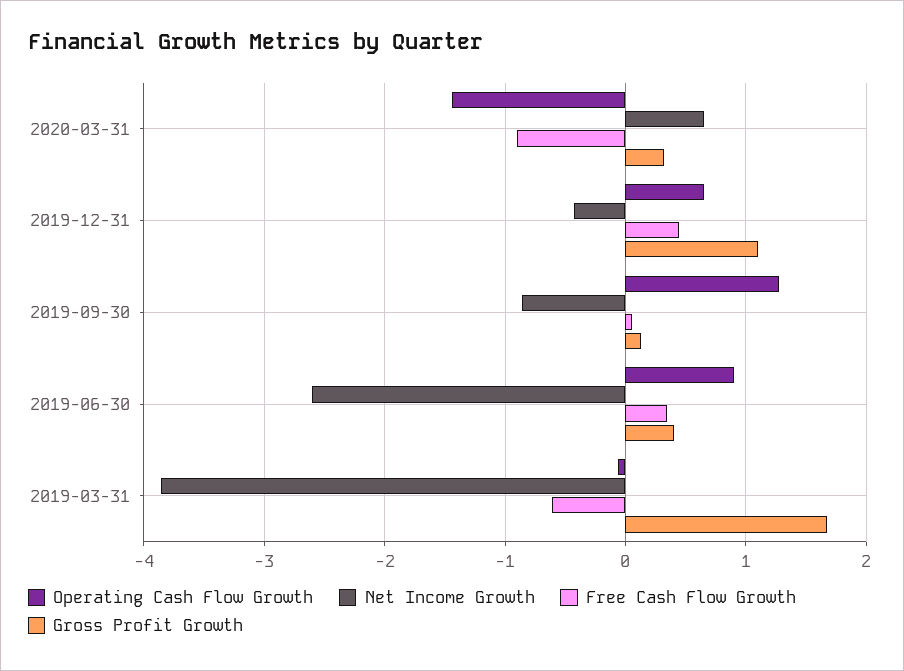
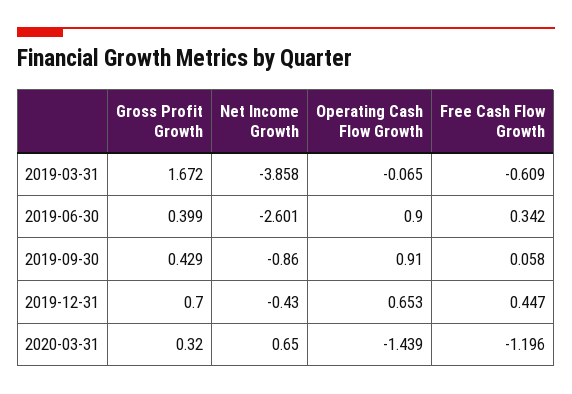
  {
    "Operating Cash Flow Growth": {
      "2020-03-31": -1.439,
      "2019-12-31": 0.653,
-     "2019-09-30": 1.3,
+     "2019-09-30": 0.91,
      "2019-06-30": 0.9,
      "2019-03-31": -0.065
    },
    "Net Income Growth": {
      "2020-03-31": 0.65,
      "2019-12-31": -0.43,
      "2019-09-30": -0.86,
      "2019-06-30": -2.601,
      "2019-03-31": -3.858
    },
    "Free Cash Flow Growth": {
-     "2020-03-31": -0.9,
+     "2020-03-31": -1.196,
      "2019-12-31": 0.447,
      "2019-09-30": 0.058,
      "2019-06-30": 0.342,
      "2019-03-31": -0.609
    },
    "Gross Profit Growth": {
      "2020-03-31": 0.32,
-     "2019-12-31": 1.1,
+     "2019-12-31": 0.7,
-     "2019-09-30": 0.1,
+     "2019-09-30": 0.429,
      "2019-06-30": 0.399,
      "2019-03-31": 1.672
    }
  }

